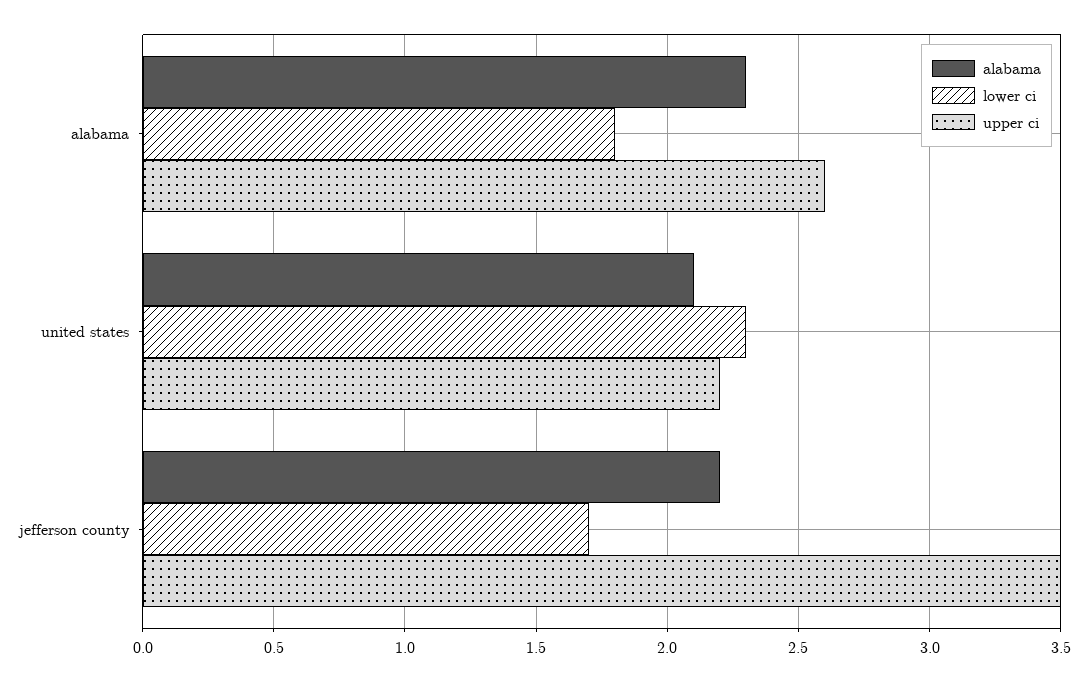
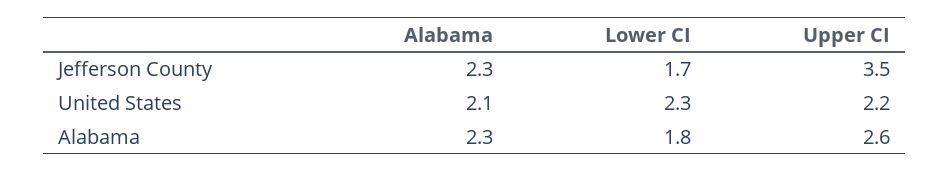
  {
    "alabama": {
      "alabama": 2.3,
      "united states": 2.1,
-     "jefferson county": 2.2
+     "jefferson county": 2.3
    },
    "lower ci": {
      "alabama": 1.8,
      "united states": 2.3,
      "jefferson county": 1.7
    },
    "upper ci": {
      "alabama": 2.6,
      "united states": 2.2,
      "jefferson county": 3.5
    }
  }

